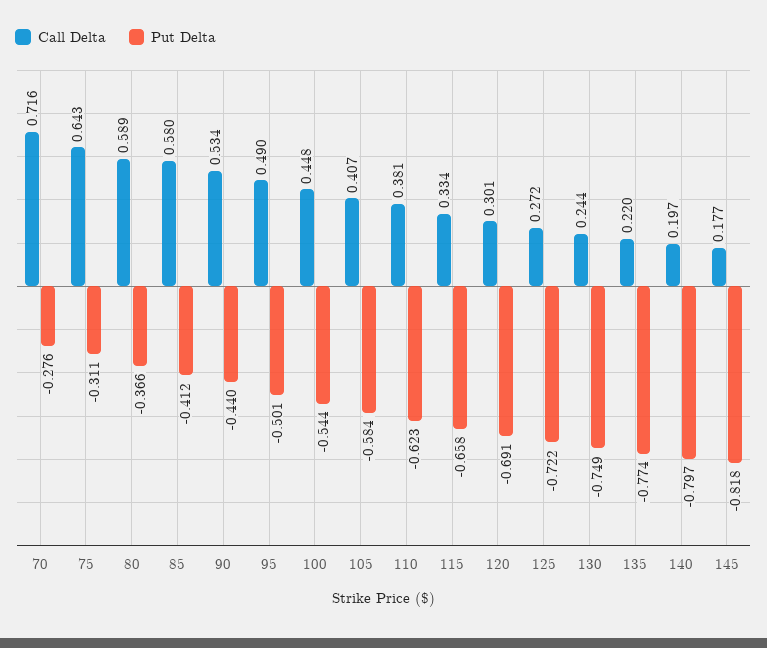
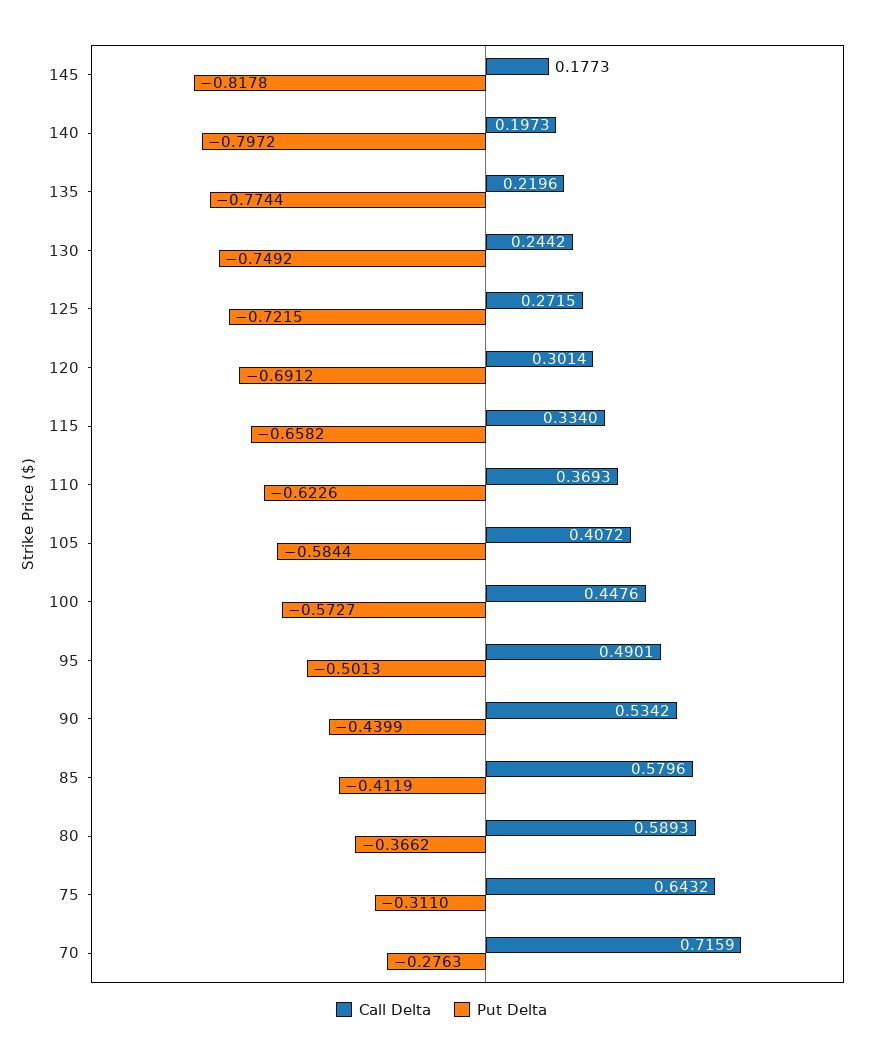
  {
    "Call Delta": {
      "70": 0.7159,
      "75": 0.6432,
      "80": 0.5893,
      "85": 0.5796,
      "90": 0.5342,
      "95": 0.4901,
      "100": 0.4476,
      "105": 0.4072,
-     "110": 0.381,
+     "110": 0.3693,
      "115": 0.334,
      "120": 0.3014,
      "125": 0.2715,
      "130": 0.2442,
      "135": 0.2196,
      "140": 0.1973,
      "145": 0.1773
    },
    "Put Delta": {
      "70": -0.2763,
      "75": -0.311,
      "80": -0.3662,
      "85": -0.4119,
      "90": -0.4399,
      "95": -0.5013,
-     "100": -0.544,
+     "100": -0.5727,
      "105": -0.5844,
      "110": -0.6226,
      "115": -0.6582,
      "120": -0.6912,
      "125": -0.7215,
      "130": -0.7492,
      "135": -0.7744,
      "140": -0.7972,
      "145": -0.8178
    }
  }

